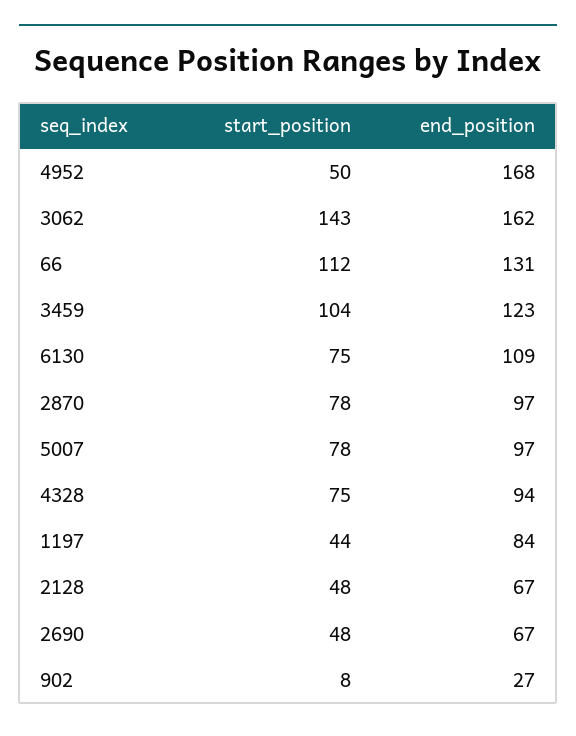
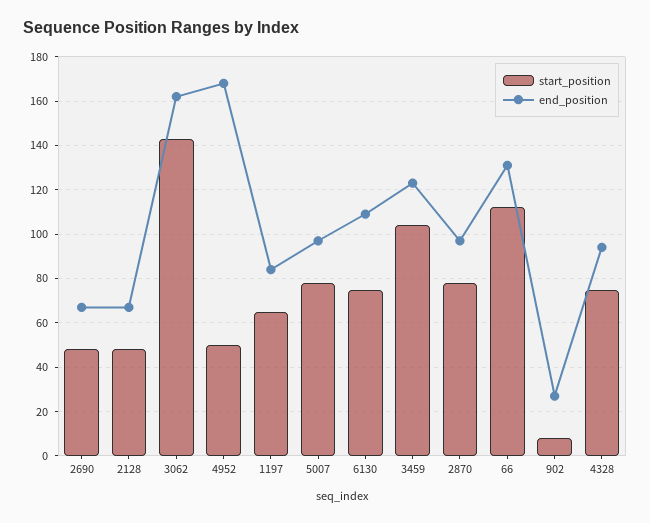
  {
    "start_position": {
      "4952": 50,
      "3062": 143,
      "66": 112,
      "3459": 104,
      "6130": 75,
      "2870": 78,
      "5007": 78,
      "4328": 75,
-     "1197": 44,
+     "1197": 65,
      "2128": 48,
      "2690": 48,
      "902": 8
    },
    "end_position": {
      "4952": 168,
      "3062": 162,
      "66": 131,
      "3459": 123,
      "6130": 109,
      "2870": 97,
      "5007": 97,
      "4328": 94,
      "1197": 84,
      "2128": 67,
      "2690": 67,
      "902": 27
    }
  }

